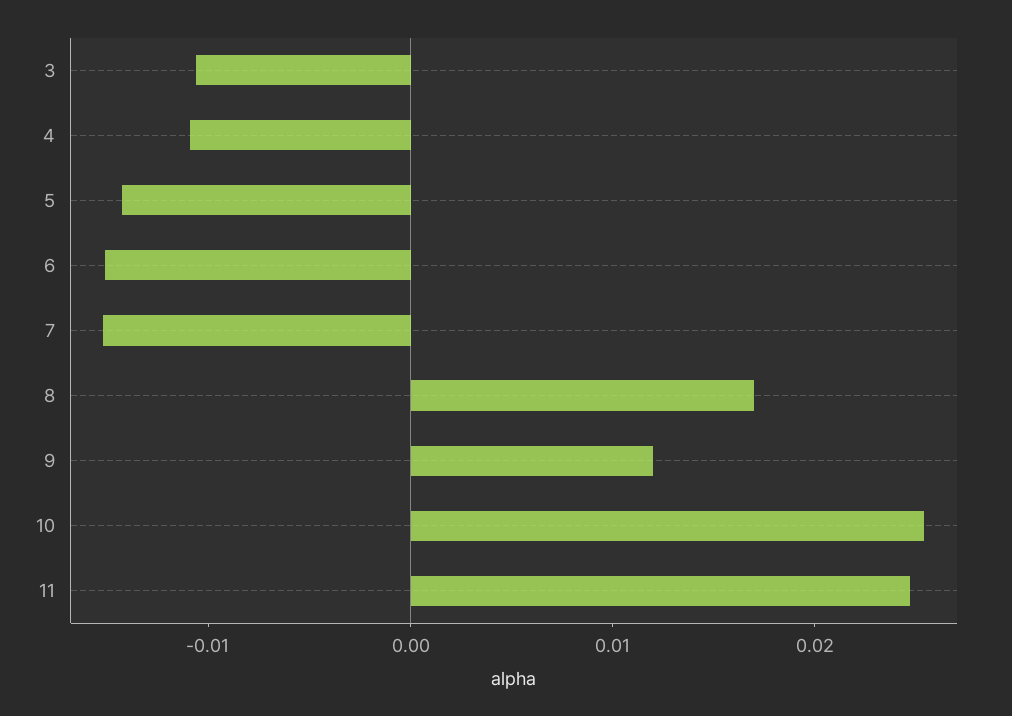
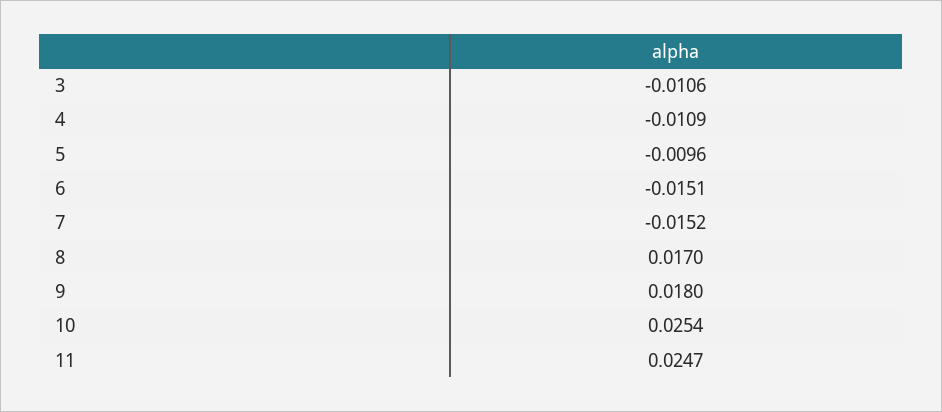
  {
    "3": -0.0106,
    "4": -0.0109,
-   "5": -0.014,
+   "5": -0.0096,
    "6": -0.0151,
    "7": -0.0152,
    "8": 0.017,
-   "9": 0.012,
+   "9": 0.018,
    "10": 0.0254,
    "11": 0.0247
  }

